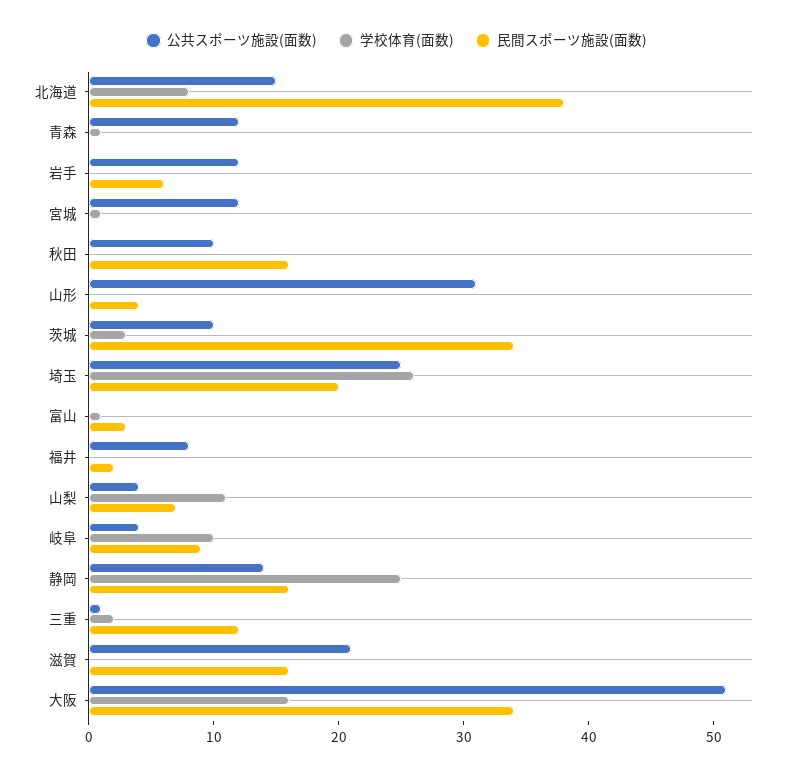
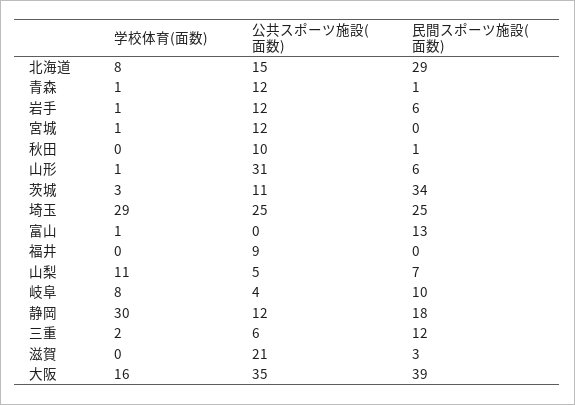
  {
    "公共スポーツ施設(面数)": {
      "北海道": 15,
      "青森": 12,
      "岩手": 12,
      "宮城": 12,
      "秋田": 10,
      "山形": 31,
-     "茨城": 10,
+     "茨城": 11,
      "埼玉": 25,
      "富山": 0,
-     "福井": 8,
+     "福井": 9,
-     "山梨": 4,
+     "山梨": 5,
      "岐阜": 4,
-     "静岡": 14,
+     "静岡": 12,
-     "三重": 1,
+     "三重": 6,
      "滋賀": 21,
-     "大阪": 51
+     "大阪": 35
    },
    "学校体育(面数)": {
      "北海道": 8,
      "青森": 1,
-     "岩手": 0,
+     "岩手": 1,
      "宮城": 1,
      "秋田": 0,
-     "山形": 0,
+     "山形": 1,
      "茨城": 3,
-     "埼玉": 26,
+     "埼玉": 29,
      "富山": 1,
      "福井": 0,
      "山梨": 11,
-     "岐阜": 10,
+     "岐阜": 8,
-     "静岡": 25,
+     "静岡": 30,
      "三重": 2,
      "滋賀": 0,
      "大阪": 16
    },
    "民間スポーツ施設(面数)": {
-     "北海道": 38,
+     "北海道": 29,
-     "青森": 0,
+     "青森": 1,
      "岩手": 6,
      "宮城": 0,
-     "秋田": 16,
+     "秋田": 1,
-     "山形": 4,
+     "山形": 6,
      "茨城": 34,
-     "埼玉": 20,
+     "埼玉": 25,
-     "富山": 3,
+     "富山": 13,
-     "福井": 2,
+     "福井": 0,
      "山梨": 7,
-     "岐阜": 9,
+     "岐阜": 10,
-     "静岡": 16,
+     "静岡": 18,
      "三重": 12,
-     "滋賀": 16,
+     "滋賀": 3,
-     "大阪": 34
+     "大阪": 39
    }
  }

